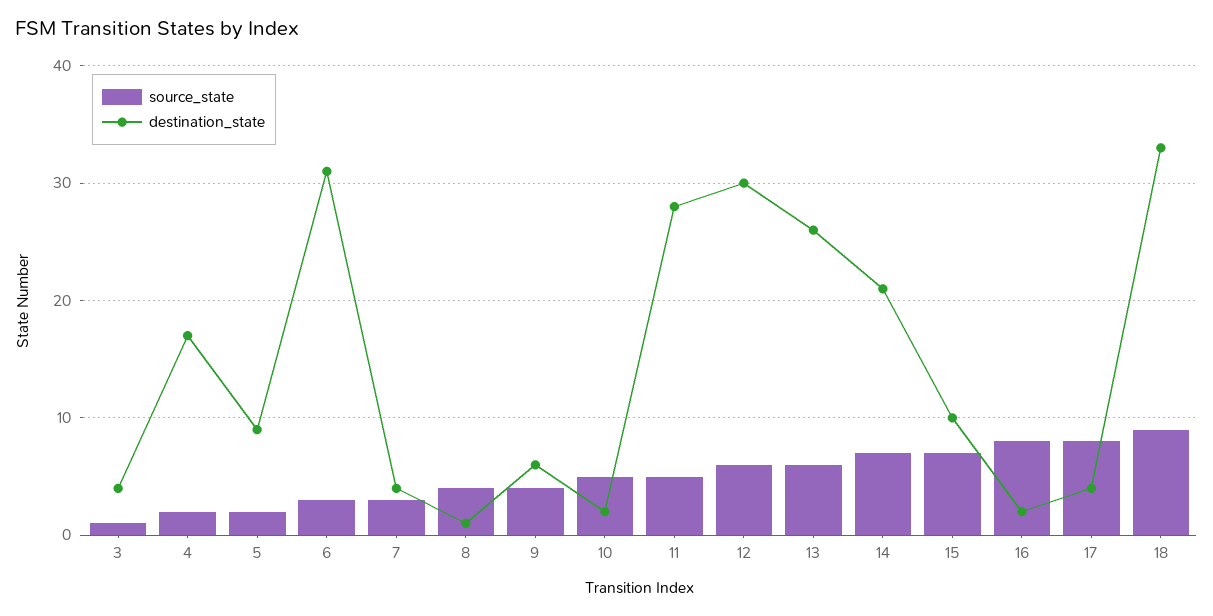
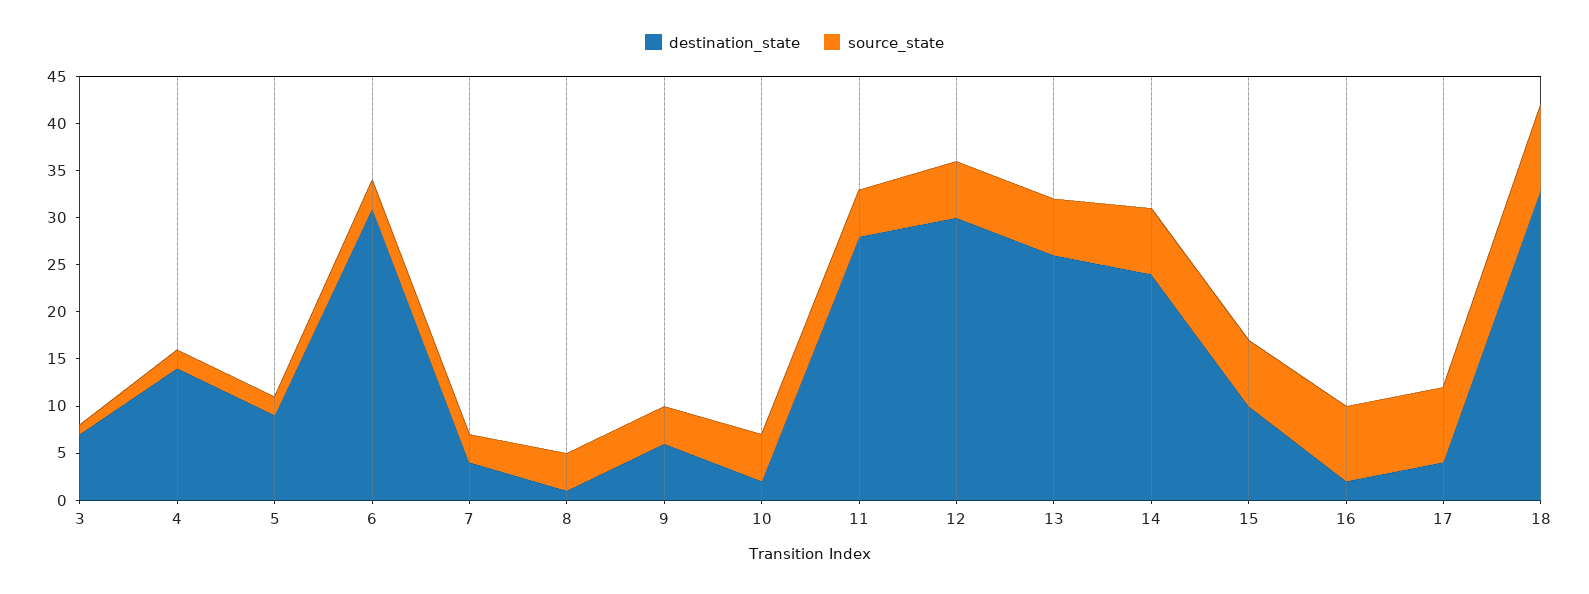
  {
    "source_state": {
      "3": 1,
      "4": 2,
      "5": 2,
      "6": 3,
      "7": 3,
      "8": 4,
      "9": 4,
      "10": 5,
      "11": 5,
      "12": 6,
      "13": 6,
      "14": 7,
      "15": 7,
      "16": 8,
      "17": 8,
      "18": 9
    },
    "destination_state": {
-     "3": 4,
+     "3": 7,
-     "4": 17,
+     "4": 14,
      "5": 9,
      "6": 31,
      "7": 4,
      "8": 1,
      "9": 6,
      "10": 2,
      "11": 28,
      "12": 30,
      "13": 26,
-     "14": 21,
+     "14": 24,
      "15": 10,
      "16": 2,
      "17": 4,
      "18": 33
    }
  }

